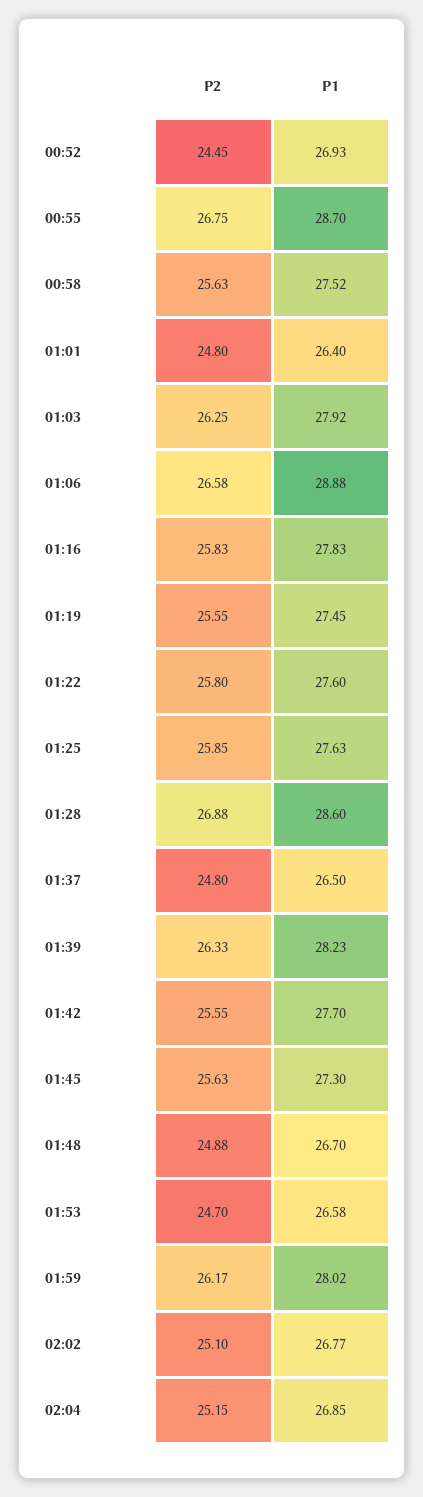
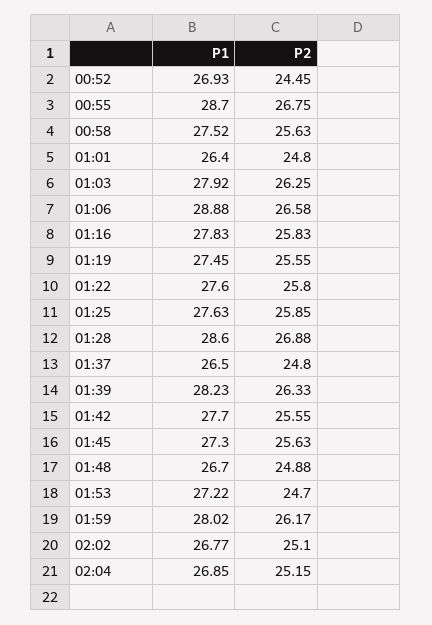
  {
    "P2": {
      "00:52": 24.45,
      "00:55": 26.75,
      "00:58": 25.63,
      "01:01": 24.8,
      "01:03": 26.25,
      "01:06": 26.58,
      "01:16": 25.83,
      "01:19": 25.55,
      "01:22": 25.8,
      "01:25": 25.85,
      "01:28": 26.88,
      "01:37": 24.8,
      "01:39": 26.33,
      "01:42": 25.55,
      "01:45": 25.63,
      "01:48": 24.88,
      "01:53": 24.7,
      "01:59": 26.17,
      "02:02": 25.1,
      "02:04": 25.15
    },
    "P1": {
      "00:52": 26.93,
      "00:55": 28.7,
      "00:58": 27.52,
      "01:01": 26.4,
      "01:03": 27.92,
      "01:06": 28.88,
      "01:16": 27.83,
      "01:19": 27.45,
      "01:22": 27.6,
      "01:25": 27.63,
      "01:28": 28.6,
      "01:37": 26.5,
      "01:39": 28.23,
      "01:42": 27.7,
      "01:45": 27.3,
      "01:48": 26.7,
-     "01:53": 26.58,
+     "01:53": 27.22,
      "01:59": 28.02,
      "02:02": 26.77,
      "02:04": 26.85
    }
  }

